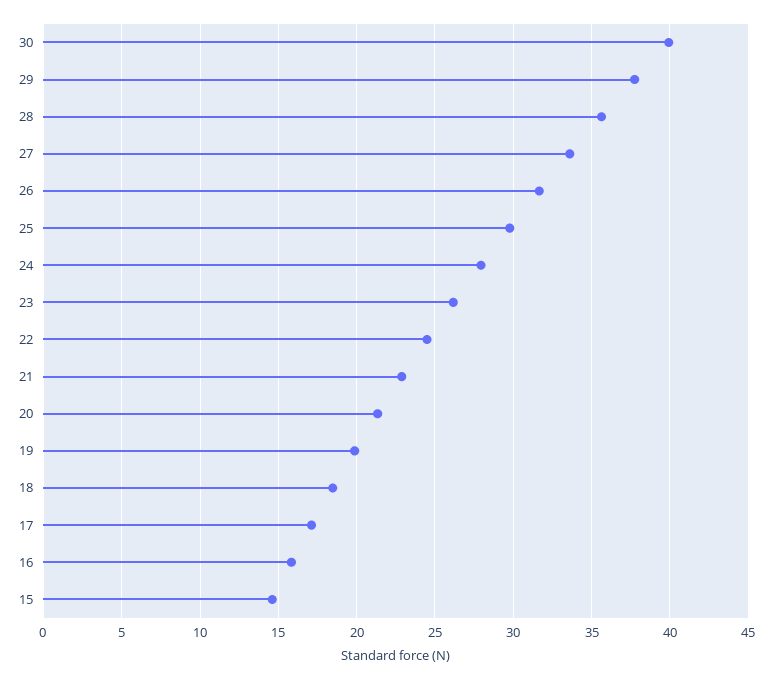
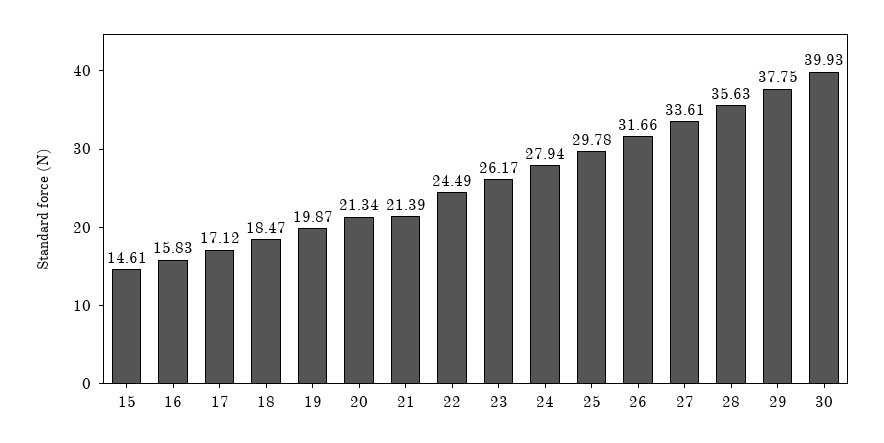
  {
    "30": 39.93,
    "29": 37.75,
    "28": 35.63,
    "27": 33.61,
    "26": 31.66,
    "25": 29.78,
    "24": 27.94,
    "23": 26.17,
    "22": 24.49,
-   "21": 23,
+   "21": 21.39,
    "20": 21.34,
    "19": 19.87,
    "18": 18.47,
    "17": 17.12,
    "16": 15.83,
    "15": 14.61
  }

